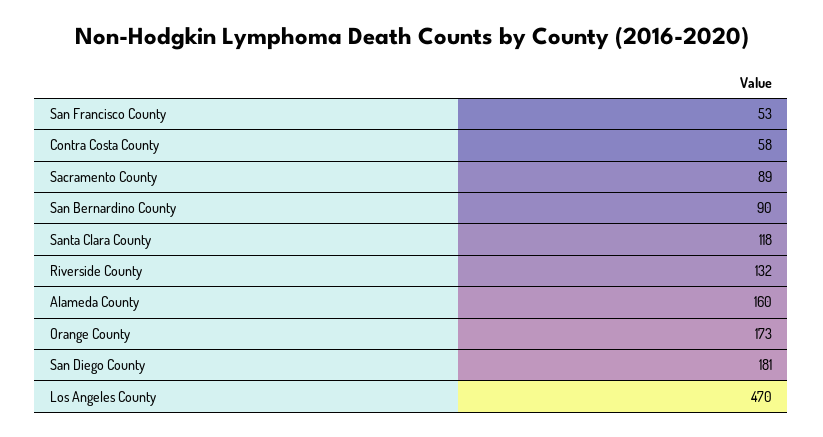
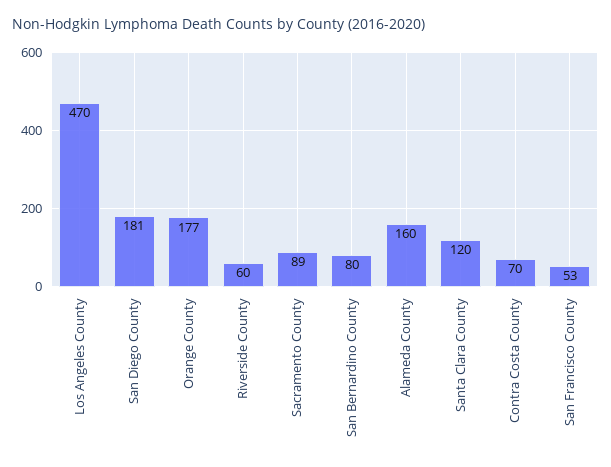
  {
    "San Francisco County": 53,
-   "Contra Costa County": 58,
+   "Contra Costa County": 70,
    "Sacramento County": 89,
-   "San Bernardino County": 90,
+   "San Bernardino County": 80,
-   "Santa Clara County": 118,
+   "Santa Clara County": 120,
-   "Riverside County": 132,
+   "Riverside County": 60,
    "Alameda County": 160,
-   "Orange County": 173,
+   "Orange County": 177,
    "San Diego County": 181,
    "Los Angeles County": 470
  }

